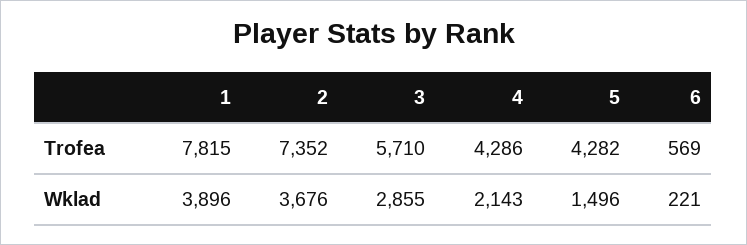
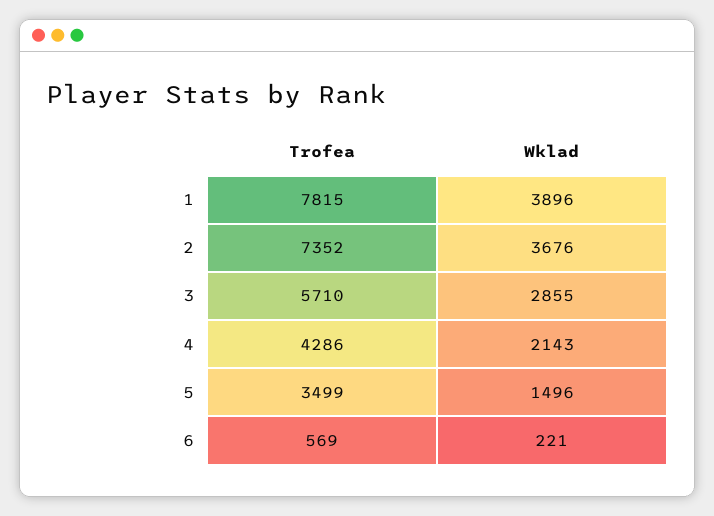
  {
    "1": {
      "Trofea": 7815,
      "Wklad": 3896
    },
    "2": {
      "Trofea": 7352,
      "Wklad": 3676
    },
    "3": {
      "Trofea": 5710,
      "Wklad": 2855
    },
    "4": {
      "Trofea": 4286,
      "Wklad": 2143
    },
    "5": {
-     "Trofea": 4282,
+     "Trofea": 3499,
      "Wklad": 1496
    },
    "6": {
      "Trofea": 569,
      "Wklad": 221
    }
  }

